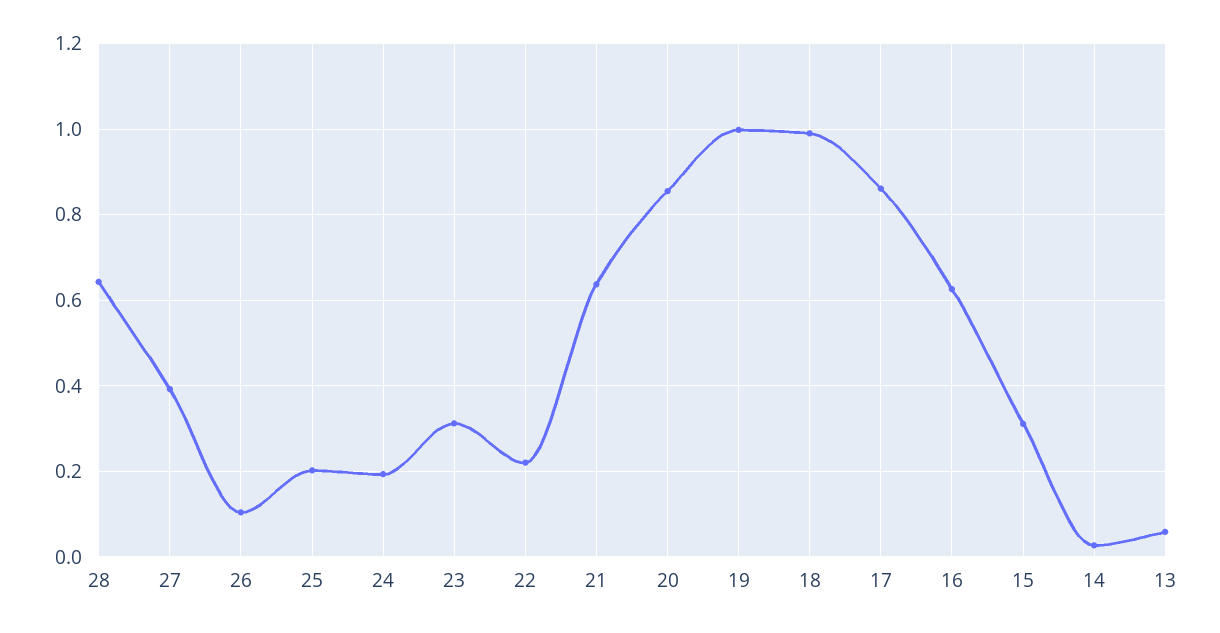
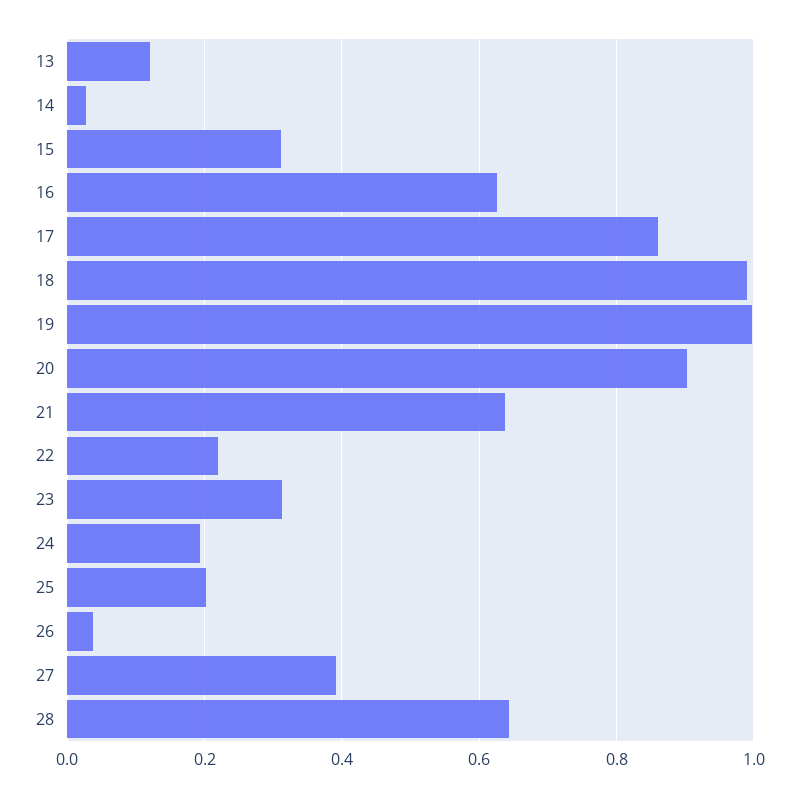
  {
    "28": 0.64,
    "27": 0.4,
-   "26": 0.1,
+   "26": 0.04,
    "25": 0.2,
    "24": 0.2,
    "23": 0.32,
    "22": 0.22,
    "21": 0.64,
-   "20": 0.86,
+   "20": 0.9,
    "19": 1,
    "18": 1,
    "17": 0.86,
    "16": 0.62,
    "15": 0.32,
    "14": 0.02,
-   "13": 0.06
+   "13": 0.12
  }

